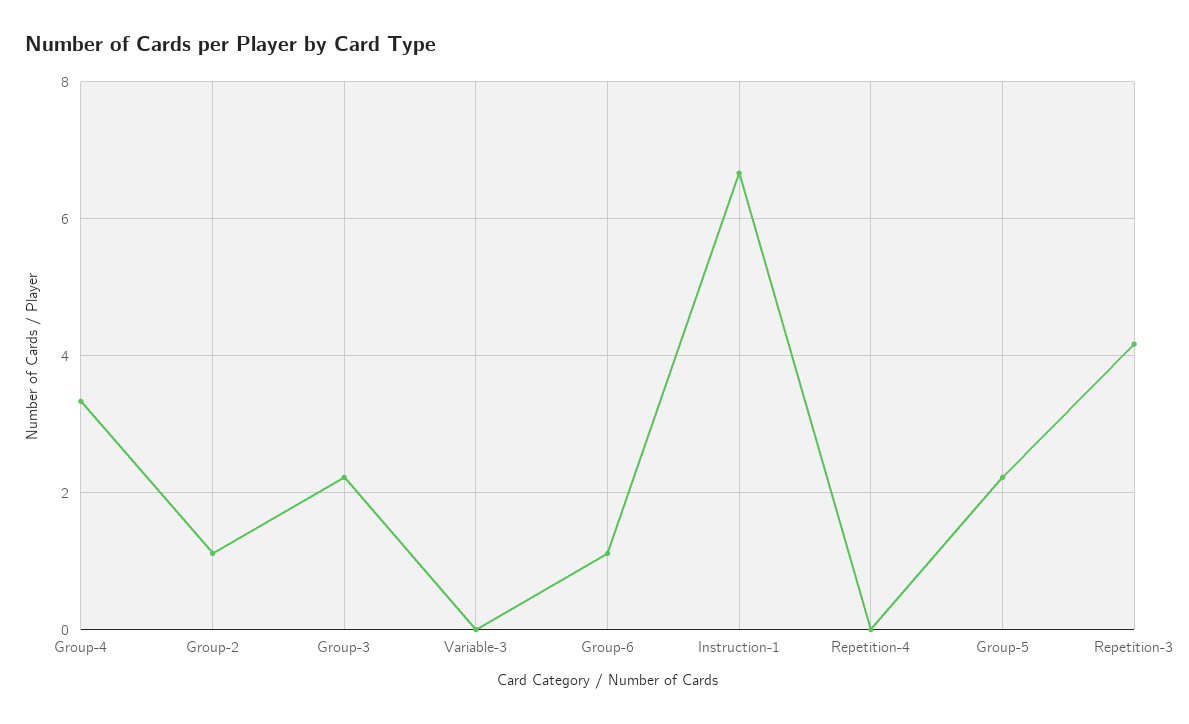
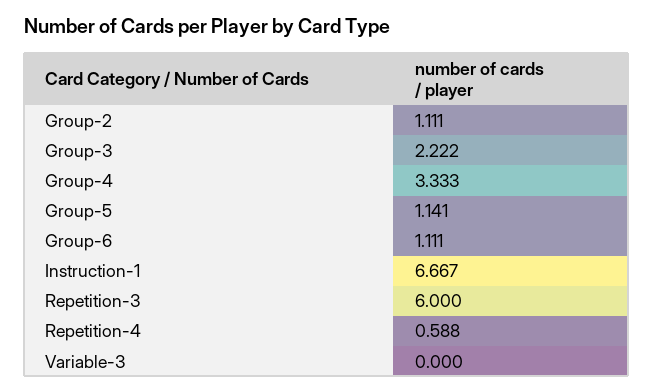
  {
    "Group-4": 3.333,
    "Group-2": 1.111,
    "Group-3": 2.222,
    "Variable-3": 0,
    "Group-6": 1.111,
    "Instruction-1": 6.667,
-   "Repetition-4": 0,
+   "Repetition-4": 0.588,
-   "Group-5": 2.2,
+   "Group-5": 1.141,
-   "Repetition-3": 4.2
+   "Repetition-3": 6
  }

